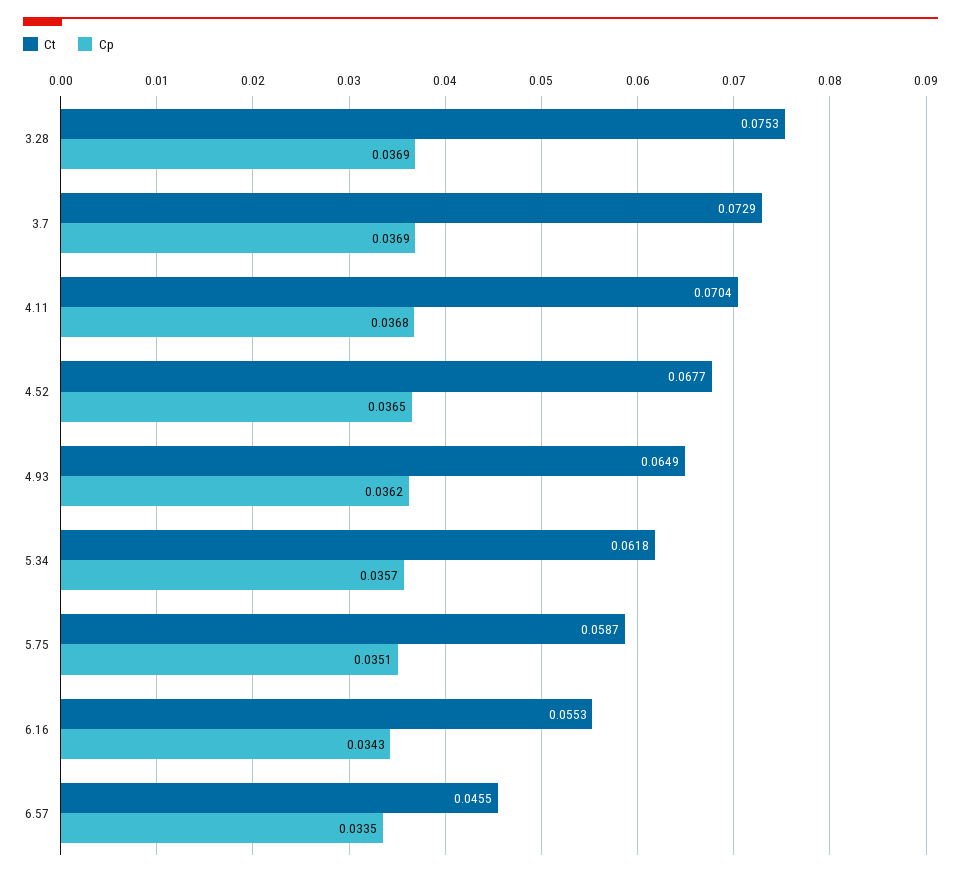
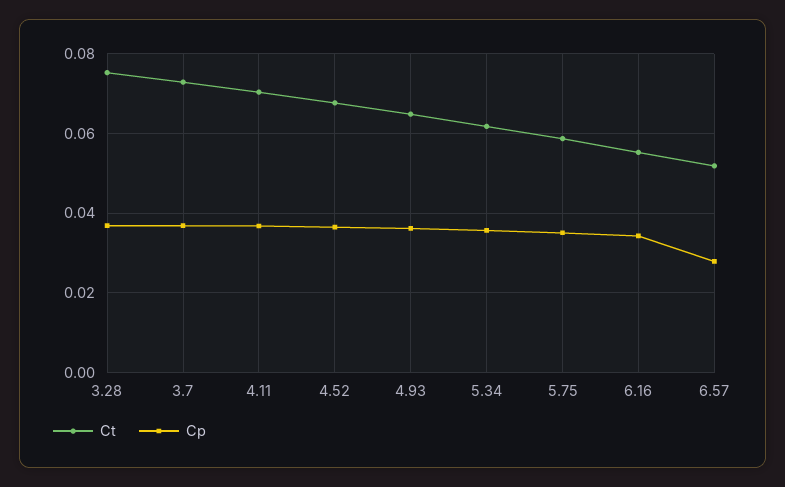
  {
    "Ct": {
      "3.28": 0.0753,
      "3.7": 0.0729,
      "4.11": 0.0704,
      "4.52": 0.0677,
      "4.93": 0.0649,
      "5.34": 0.0618,
      "5.75": 0.0587,
      "6.16": 0.0553,
-     "6.57": 0.0455
+     "6.57": 0.052
    },
    "Cp": {
      "3.28": 0.0369,
      "3.7": 0.0369,
      "4.11": 0.0368,
      "4.52": 0.0365,
      "4.93": 0.0362,
      "5.34": 0.0357,
      "5.75": 0.0351,
      "6.16": 0.0343,
-     "6.57": 0.0335
+     "6.57": 0.028
    }
  }

